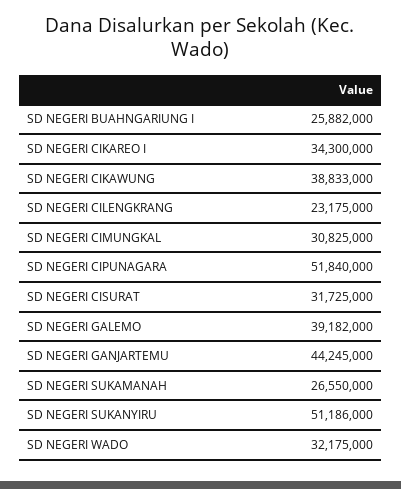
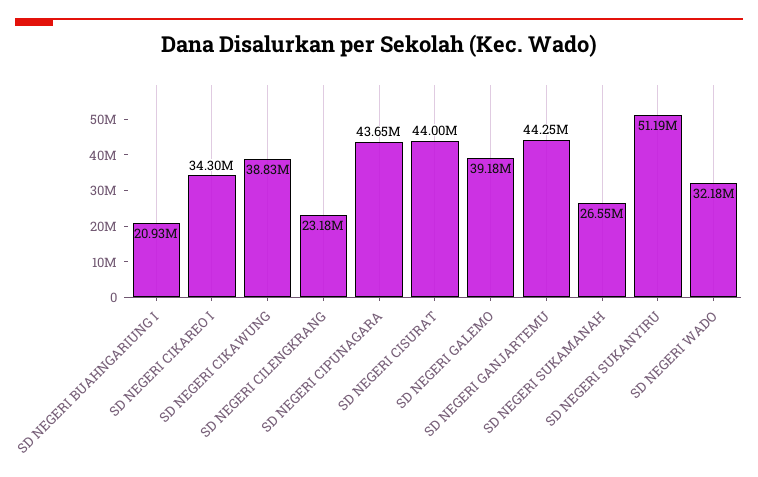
  {
-   "SD NEGERI BUAHNGARIUNG I": 25882000,
+   "SD NEGERI BUAHNGARIUNG I": 20930000,
    "SD NEGERI CIKAREO I": 34300000,
    "SD NEGERI CIKAWUNG": 38833000,
    "SD NEGERI CILENGKRANG": 23175000,
-   "SD NEGERI CIMUNGKAL": 30825000,
-   "SD NEGERI CIPUNAGARA": 51840000,
+   "SD NEGERI CIPUNAGARA": 43650000,
-   "SD NEGERI CISURAT": 31725000,
+   "SD NEGERI CISURAT": 44000000,
    "SD NEGERI GALEMO": 39182000,
    "SD NEGERI GANJARTEMU": 44245000,
    "SD NEGERI SUKAMANAH": 26550000,
    "SD NEGERI SUKANYIRU": 51186000,
    "SD NEGERI WADO": 32175000
  }

